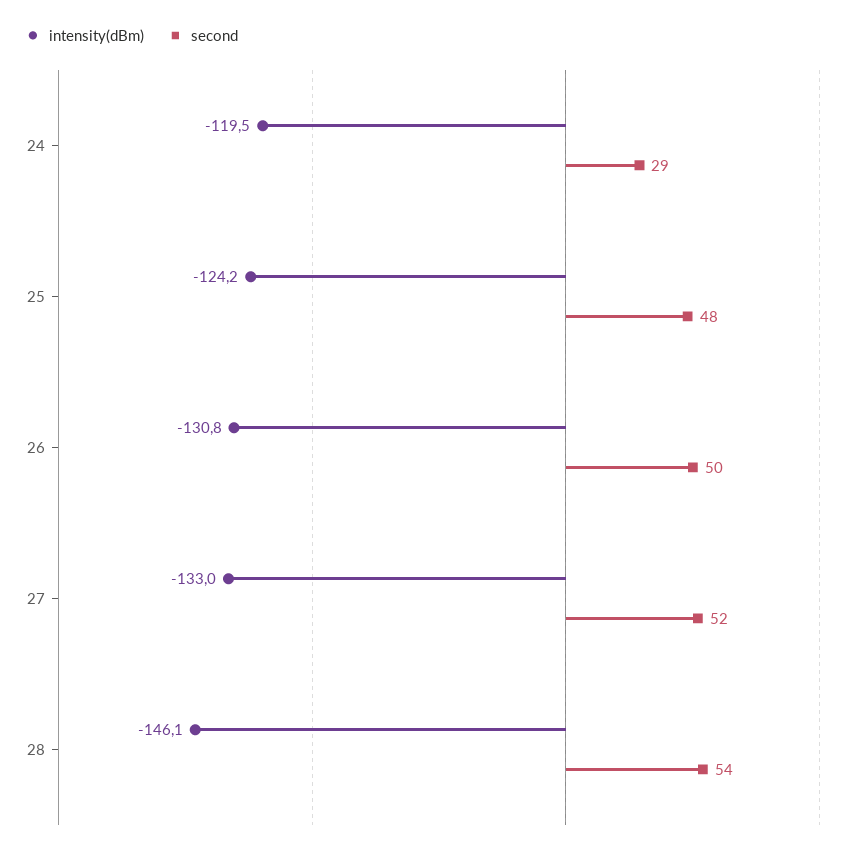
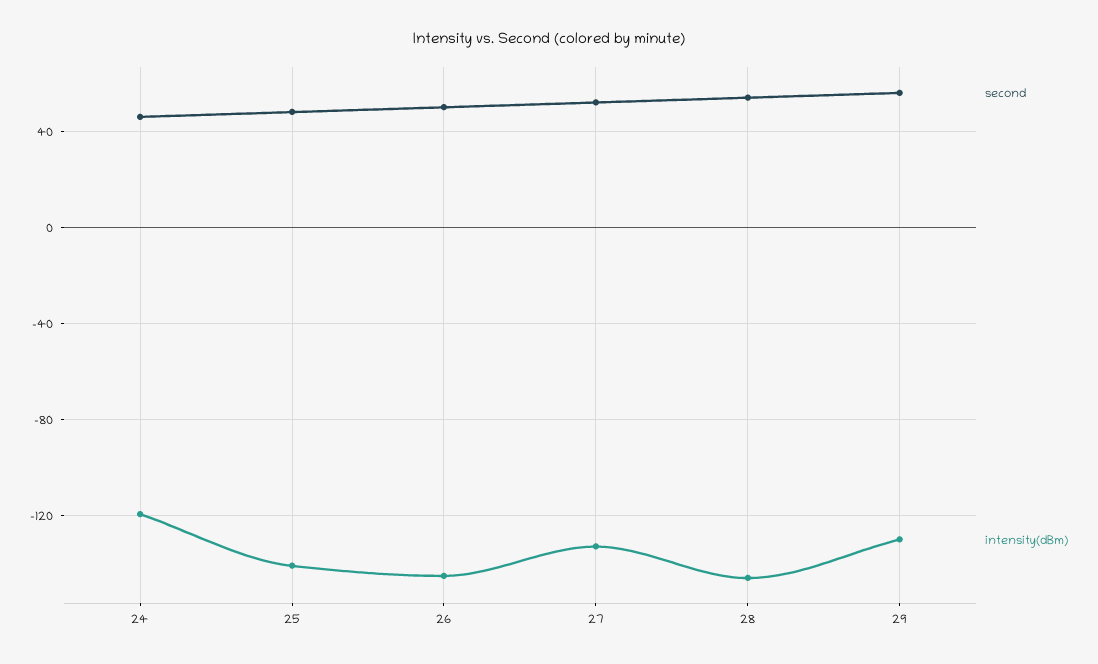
  {
    "intensity(dBm)": {
      "24": -119.5,
-     "25": -124.2,
+     "25": -140,
-     "26": -130.8,
+     "26": -145,
      "27": -133,
-     "28": -146.1
+     "28": -146.1,
+     "29": -130
    },
    "second": {
-     "24": 29,
+     "24": 45,
      "25": 48,
      "26": 50,
      "27": 52,
-     "28": 54
+     "28": 54,
+     "29": 55
    }
  }

